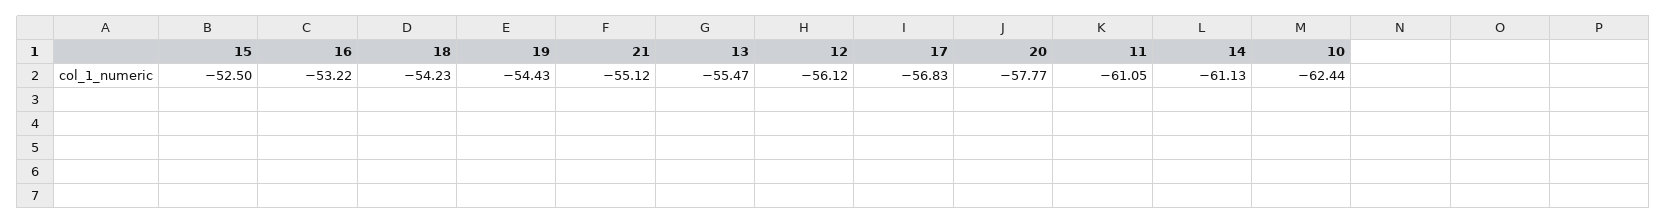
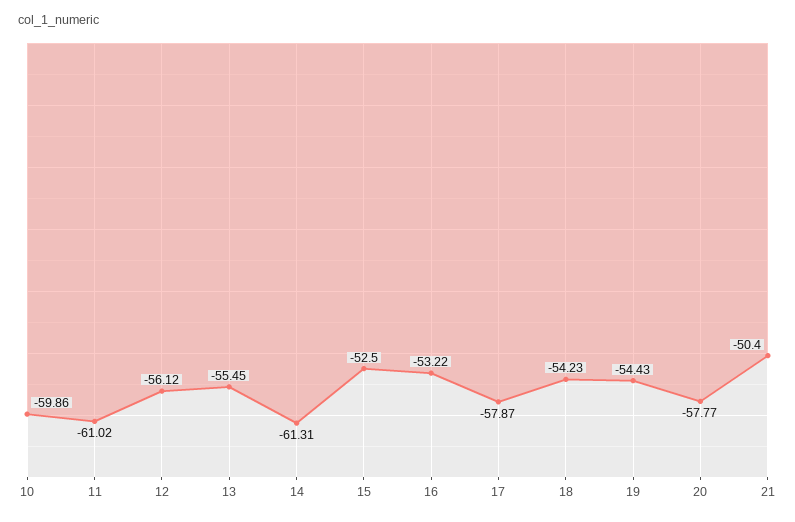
  {
    "15": -52.5,
    "16": -53.22,
    "18": -54.23,
    "19": -54.43,
-   "21": -55.12,
+   "21": -50.4,
-   "13": -55.47,
+   "13": -55.45,
    "12": -56.12,
-   "17": -56.83,
+   "17": -57.87,
    "20": -57.77,
-   "11": -61.05,
+   "11": -61.02,
-   "14": -61.13,
+   "14": -61.31,
-   "10": -62.44
+   "10": -59.86
  }

